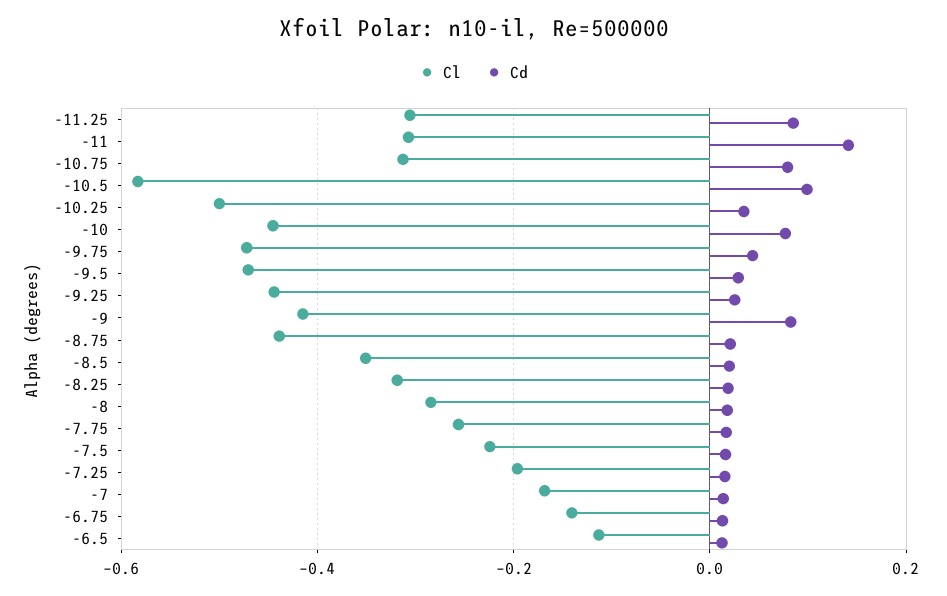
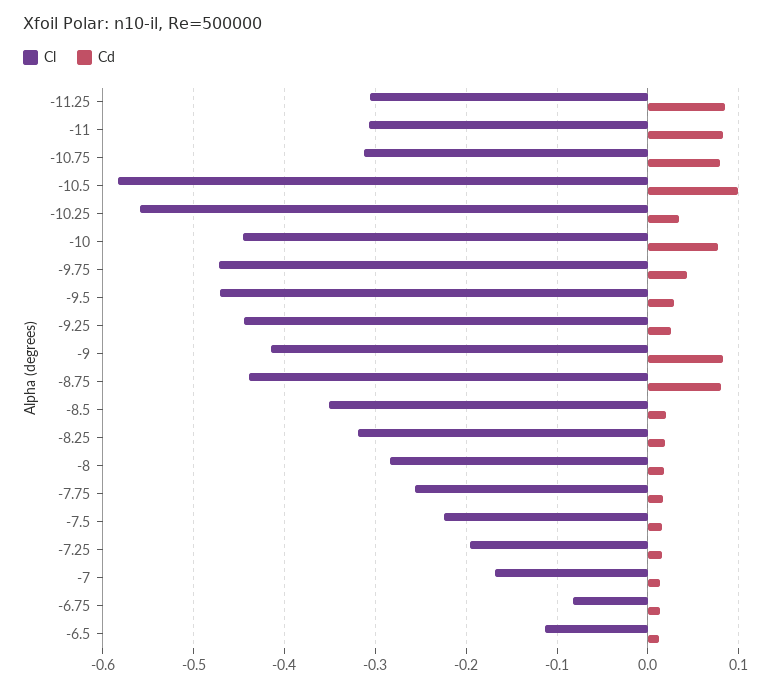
  {
    "Cl": {
      "-11.25": -0.31,
      "-11": -0.31,
      "-10.75": -0.31,
      "-10.5": -0.58,
-     "-10.25": -0.5,
+     "-10.25": -0.56,
      "-10": -0.45,
      "-9.75": -0.47,
      "-9.5": -0.47,
      "-9.25": -0.44,
      "-9": -0.41,
      "-8.75": -0.44,
      "-8.5": -0.35,
      "-8.25": -0.32,
      "-8": -0.28,
      "-7.75": -0.26,
      "-7.5": -0.22,
      "-7.25": -0.2,
      "-7": -0.17,
-     "-6.75": -0.14,
+     "-6.75": -0.08,
      "-6.5": -0.11
    },
    "Cd": {
      "-11.25": 0.09,
-     "-11": 0.14,
+     "-11": 0.08,
      "-10.75": 0.08,
      "-10.5": 0.1,
      "-10.25": 0.03,
      "-10": 0.08,
      "-9.75": 0.04,
      "-9.5": 0.03,
      "-9.25": 0.03,
      "-9": 0.08,
-     "-8.75": 0.02,
+     "-8.75": 0.08,
      "-8.5": 0.02,
      "-8.25": 0.02,
      "-8": 0.02,
      "-7.75": 0.02,
      "-7.5": 0.02,
      "-7.25": 0.02,
      "-7": 0.01,
      "-6.75": 0.01,
      "-6.5": 0.01
    }
  }

